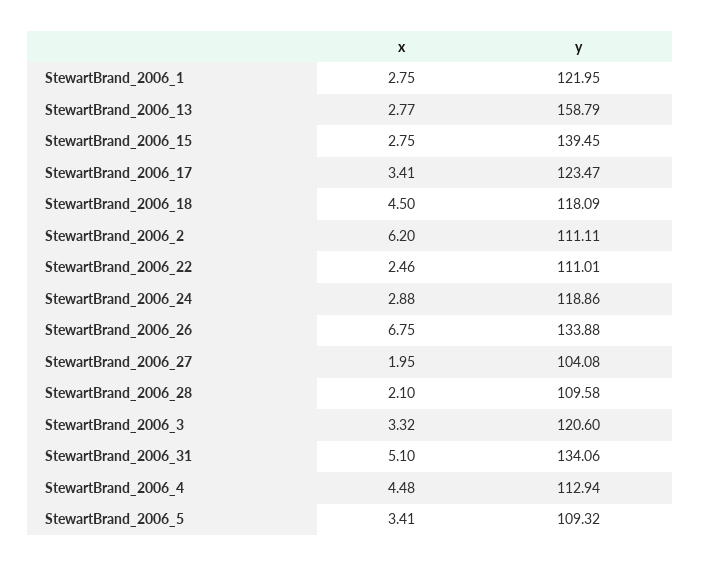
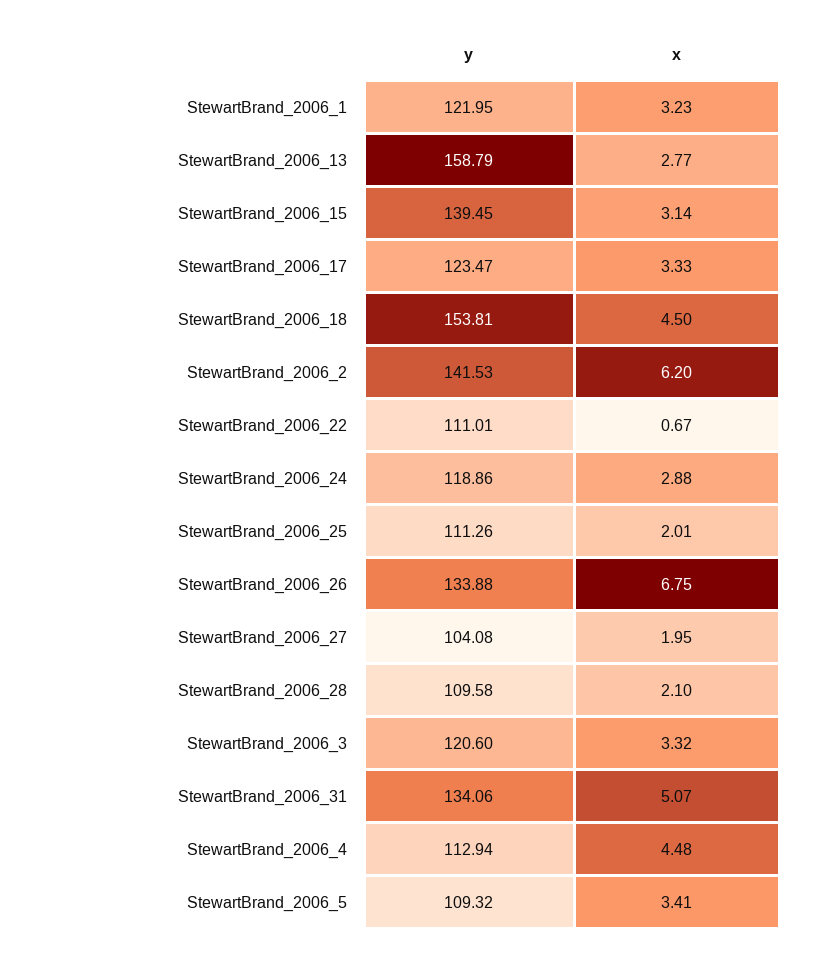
  {
    "x": {
-     "StewartBrand_2006_1": 2.75,
+     "StewartBrand_2006_1": 3.23,
      "StewartBrand_2006_13": 2.77,
-     "StewartBrand_2006_15": 2.75,
+     "StewartBrand_2006_15": 3.14,
-     "StewartBrand_2006_17": 3.41,
+     "StewartBrand_2006_17": 3.33,
      "StewartBrand_2006_18": 4.5,
      "StewartBrand_2006_2": 6.2,
-     "StewartBrand_2006_22": 2.46,
+     "StewartBrand_2006_22": 0.67,
      "StewartBrand_2006_24": 2.88,
      "StewartBrand_2006_26": 6.75,
      "StewartBrand_2006_27": 1.95,
      "StewartBrand_2006_28": 2.1,
      "StewartBrand_2006_3": 3.32,
-     "StewartBrand_2006_31": 5.1,
+     "StewartBrand_2006_31": 5.07,
      "StewartBrand_2006_4": 4.48,
-     "StewartBrand_2006_5": 3.41
+     "StewartBrand_2006_5": 3.41,
+     "StewartBrand_2006_25": 2.01
    },
    "y": {
      "StewartBrand_2006_1": 121.95,
      "StewartBrand_2006_13": 158.79,
      "StewartBrand_2006_15": 139.45,
      "StewartBrand_2006_17": 123.47,
-     "StewartBrand_2006_18": 118.09,
+     "StewartBrand_2006_18": 153.81,
-     "StewartBrand_2006_2": 111.11,
+     "StewartBrand_2006_2": 141.53,
      "StewartBrand_2006_22": 111.01,
      "StewartBrand_2006_24": 118.86,
      "StewartBrand_2006_26": 133.88,
      "StewartBrand_2006_27": 104.08,
      "StewartBrand_2006_28": 109.58,
      "StewartBrand_2006_3": 120.6,
      "StewartBrand_2006_31": 134.06,
      "StewartBrand_2006_4": 112.94,
-     "StewartBrand_2006_5": 109.32
+     "StewartBrand_2006_5": 109.32,
+     "StewartBrand_2006_25": 111.26
    }
  }

